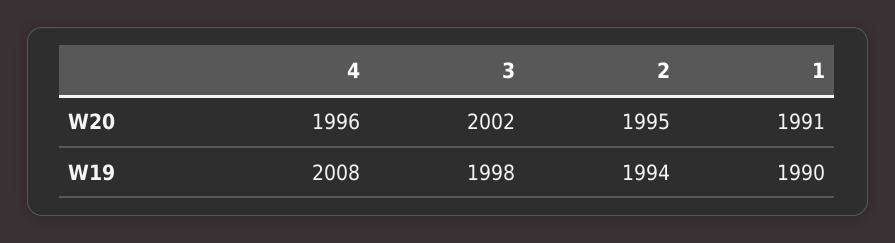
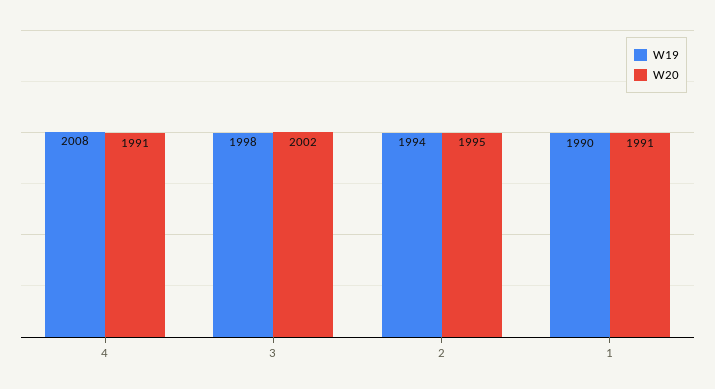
  {
    "W20": {
-     "4": 1996,
+     "4": 1991,
      "3": 2002,
      "2": 1995,
      "1": 1991
    },
    "W19": {
      "4": 2008,
      "3": 1998,
      "2": 1994,
      "1": 1990
    }
  }

